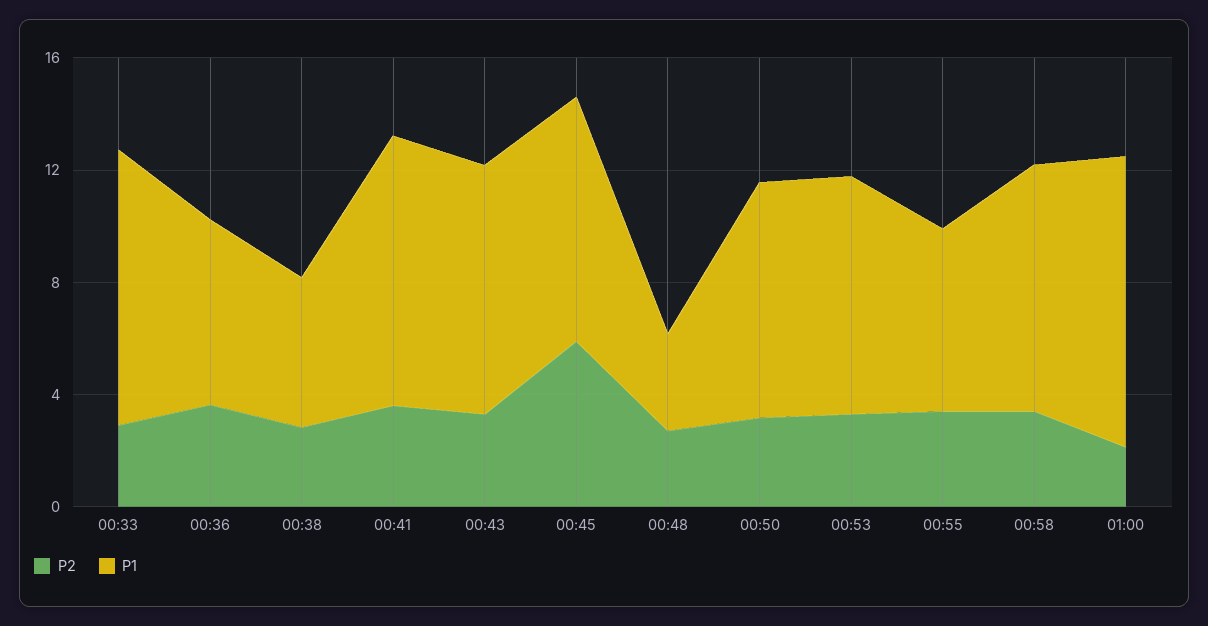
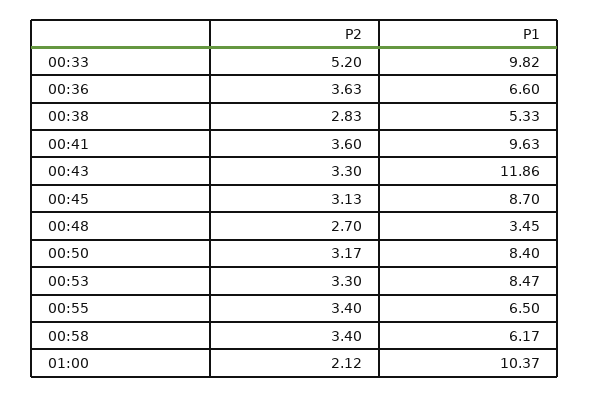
  {
    "P2": {
-     "00:33": 3,
+     "00:33": 5.2,
      "00:36": 3.63,
      "00:38": 2.83,
      "00:41": 3.6,
      "00:43": 3.3,
-     "00:45": 6,
+     "00:45": 3.13,
      "00:48": 2.7,
      "00:50": 3.17,
      "00:53": 3.3,
      "00:55": 3.4,
      "00:58": 3.4,
      "01:00": 2.12
    },
    "P1": {
      "00:33": 9.82,
      "00:36": 6.6,
      "00:38": 5.33,
      "00:41": 9.63,
-     "00:43": 9,
+     "00:43": 11.86,
      "00:45": 8.7,
      "00:48": 3.45,
      "00:50": 8.4,
      "00:53": 8.47,
      "00:55": 6.5,
-     "00:58": 9,
+     "00:58": 6.17,
      "01:00": 10.37
    }
  }

